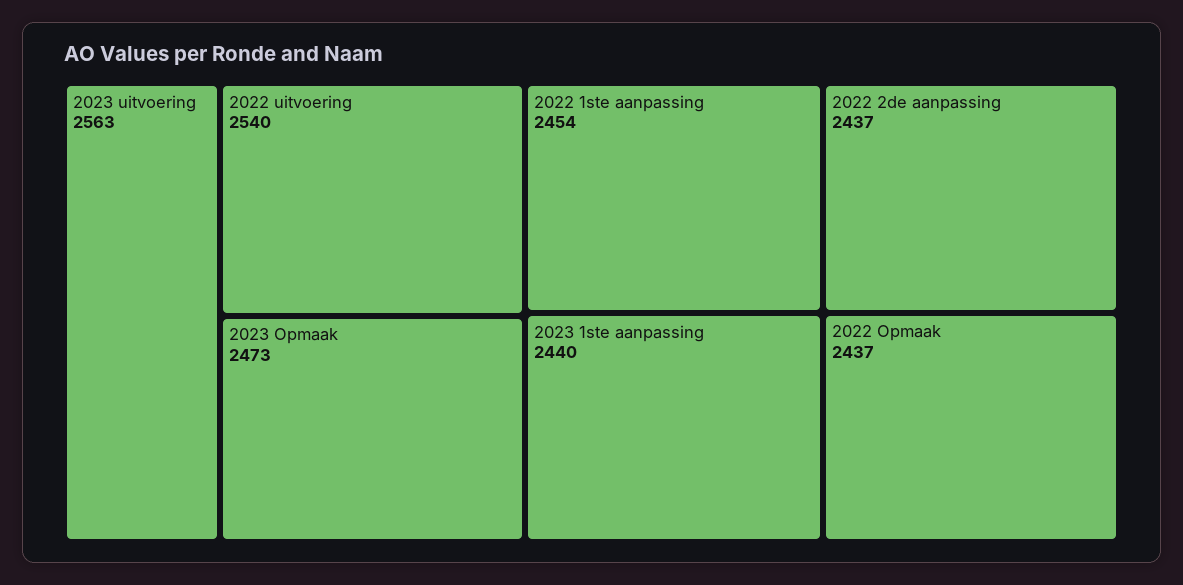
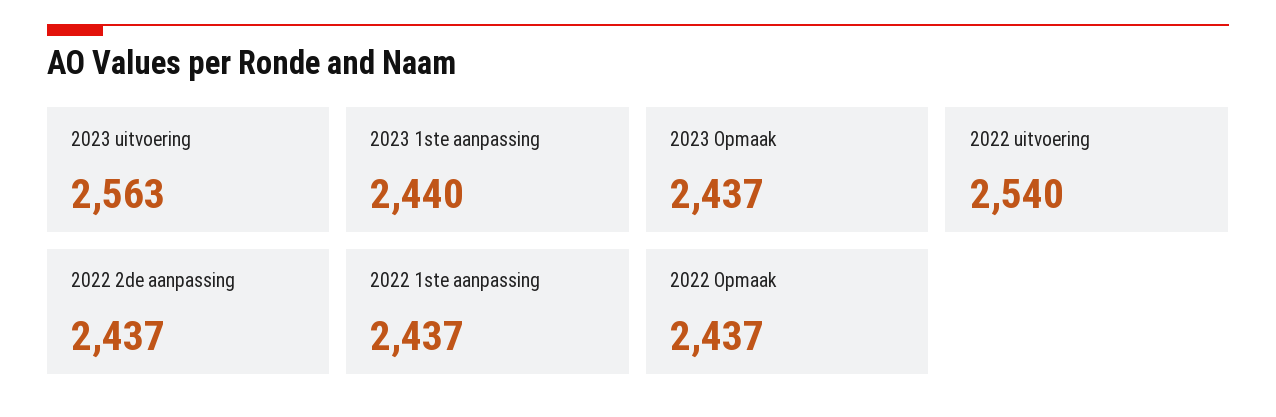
  {
    "2023 uitvoering": 2563,
    "2022 uitvoering": 2540,
-   "2023 Opmaak": 2473,
+   "2023 Opmaak": 2437,
-   "2022 1ste aanpassing": 2454,
+   "2022 1ste aanpassing": 2437,
    "2023 1ste aanpassing": 2440,
    "2022 2de aanpassing": 2437,
    "2022 Opmaak": 2437
  }

